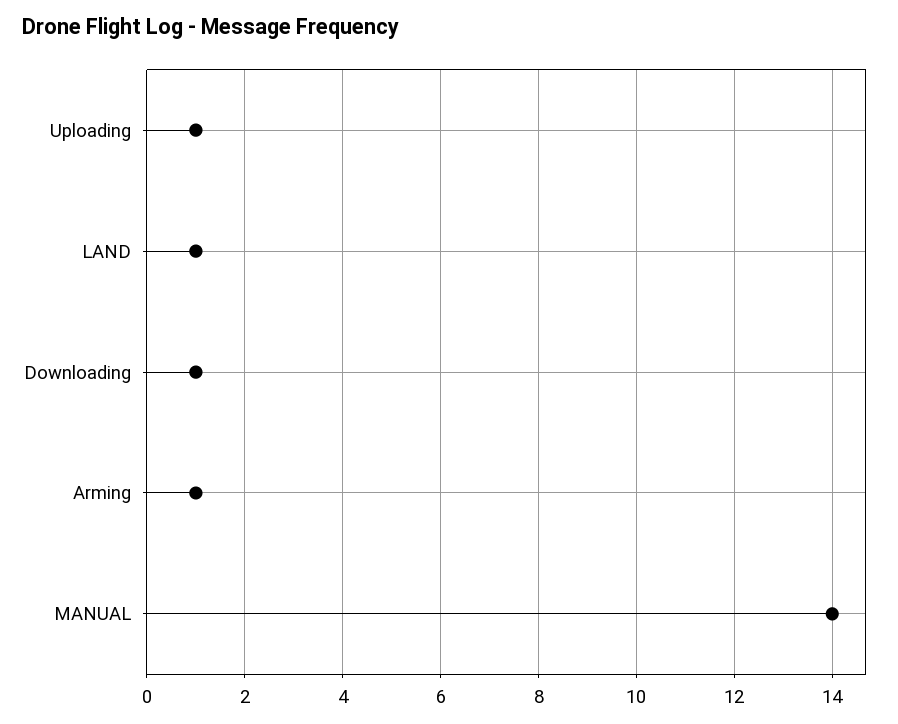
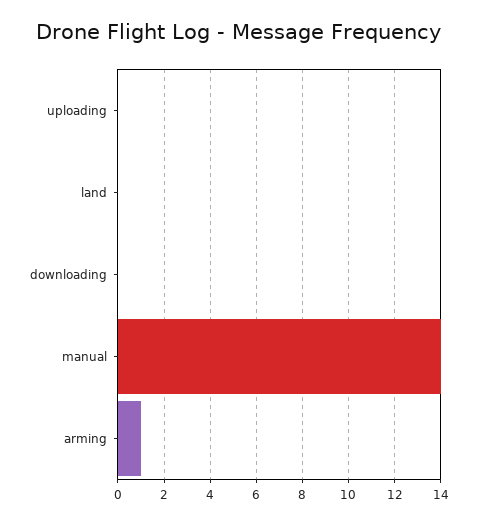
  {
-   "Uploading": 1,
+   "Uploading": 0,
-   "LAND": 1,
+   "LAND": 0,
-   "Downloading": 1,
+   "Downloading": 0,
    "Arming": 1,
    "MANUAL": 14
  }

